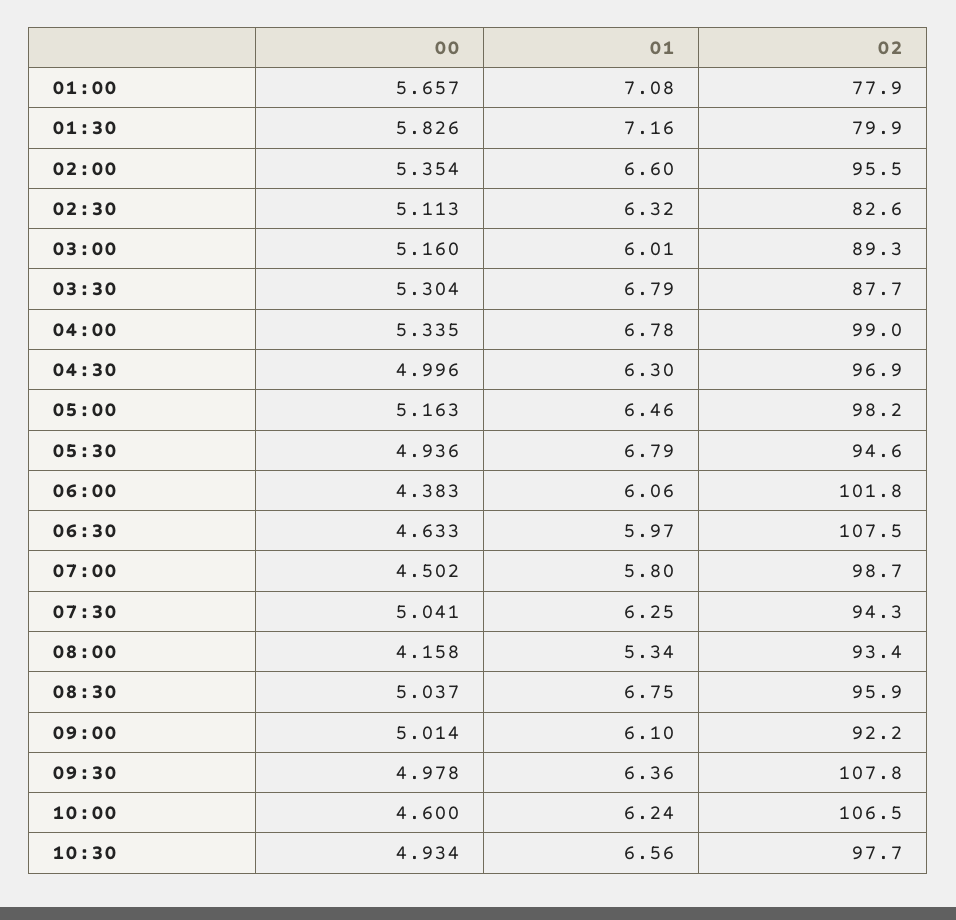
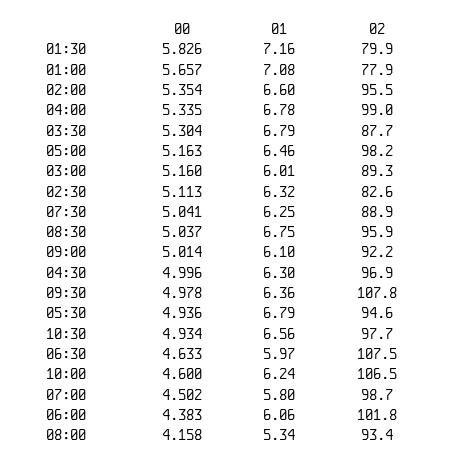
  {
    "00": {
      "01:00": 5.657,
      "01:30": 5.826,
      "02:00": 5.354,
      "02:30": 5.113,
      "03:00": 5.16,
      "03:30": 5.304,
      "04:00": 5.335,
      "04:30": 4.996,
      "05:00": 5.163,
      "05:30": 4.936,
      "06:00": 4.383,
      "06:30": 4.633,
      "07:00": 4.502,
      "07:30": 5.041,
      "08:00": 4.158,
      "08:30": 5.037,
      "09:00": 5.014,
      "09:30": 4.978,
      "10:00": 4.6,
      "10:30": 4.934
    },
    "01": {
      "01:00": 7.08,
      "01:30": 7.16,
      "02:00": 6.6,
      "02:30": 6.32,
      "03:00": 6.01,
      "03:30": 6.79,
      "04:00": 6.78,
      "04:30": 6.3,
      "05:00": 6.46,
      "05:30": 6.79,
      "06:00": 6.06,
      "06:30": 5.97,
      "07:00": 5.8,
      "07:30": 6.25,
      "08:00": 5.34,
      "08:30": 6.75,
      "09:00": 6.1,
      "09:30": 6.36,
      "10:00": 6.24,
      "10:30": 6.56
    },
    "02": {
      "01:00": 77.9,
      "01:30": 79.9,
      "02:00": 95.5,
      "02:30": 82.6,
      "03:00": 89.3,
      "03:30": 87.7,
      "04:00": 99,
      "04:30": 96.9,
      "05:00": 98.2,
      "05:30": 94.6,
      "06:00": 101.8,
      "06:30": 107.5,
      "07:00": 98.7,
-     "07:30": 94.3,
+     "07:30": 88.9,
      "08:00": 93.4,
      "08:30": 95.9,
      "09:00": 92.2,
      "09:30": 107.8,
      "10:00": 106.5,
      "10:30": 97.7
    }
  }

